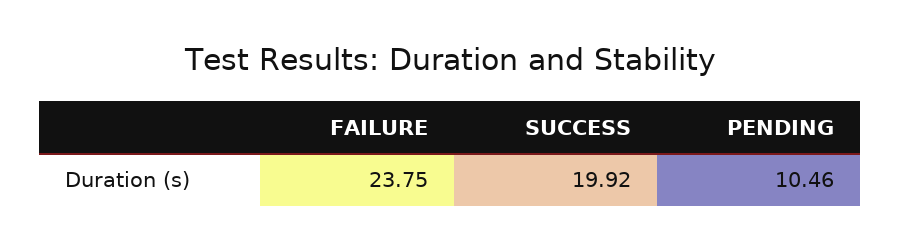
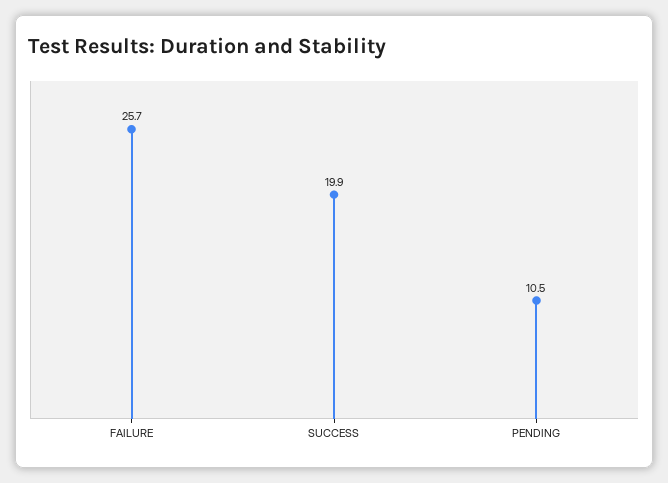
  {
-   "FAILURE": 23.75,
+   "FAILURE": 25.7,
    "SUCCESS": 19.92,
    "PENDING": 10.46
  }

